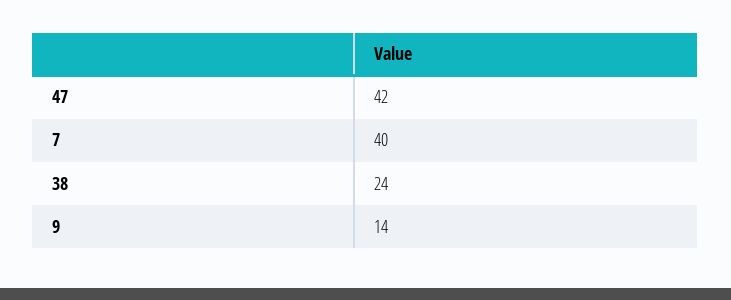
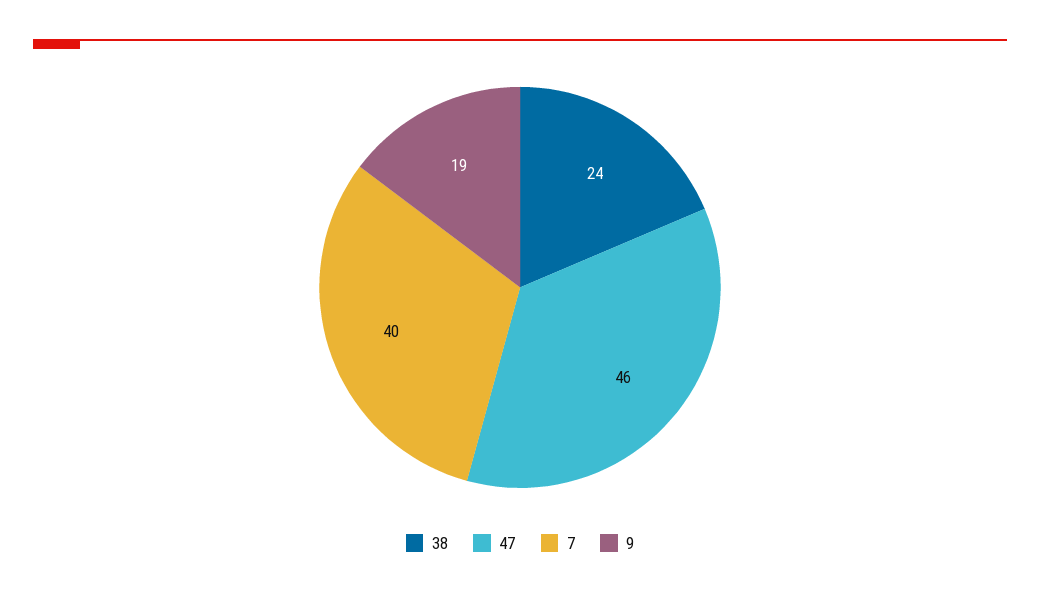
  {
-   "47": 42,
+   "47": 46,
    "7": 40,
    "38": 24,
-   "9": 14
+   "9": 19
  }

